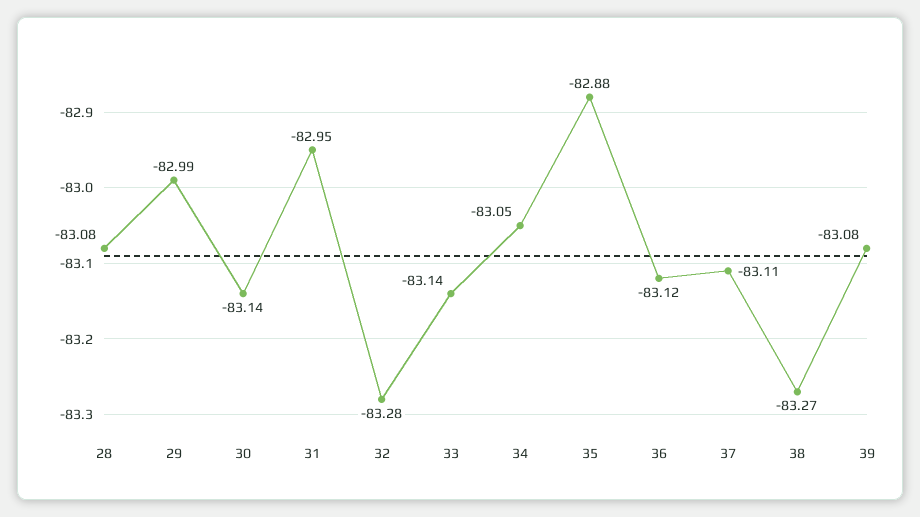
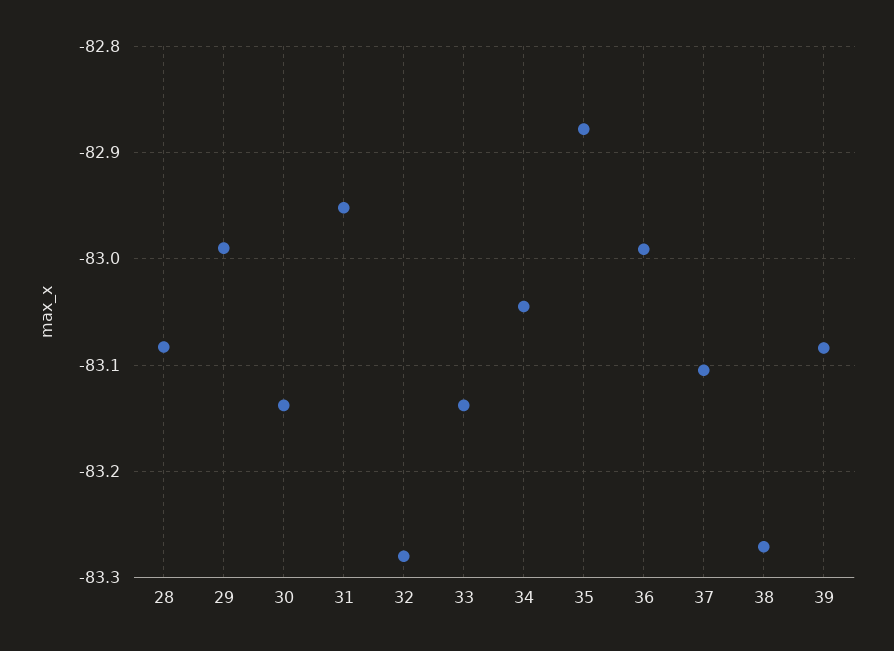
  {
    "28": -83.08,
    "29": -82.99,
    "30": -83.14,
    "31": -82.95,
    "32": -83.28,
    "33": -83.14,
    "34": -83.05,
    "35": -82.88,
-   "36": -83.12,
+   "36": -82.99,
    "37": -83.11,
    "38": -83.27,
    "39": -83.08
  }

